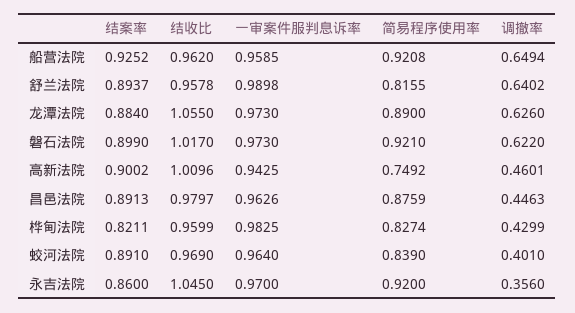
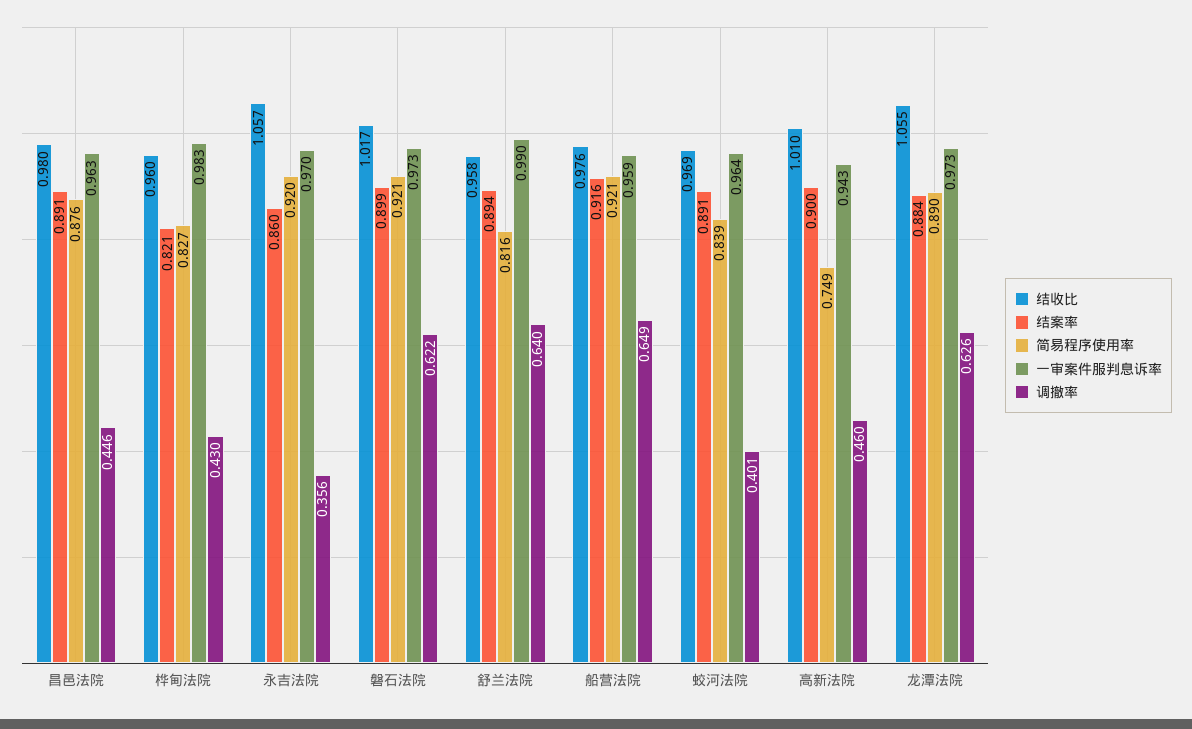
  {
    "结案率": {
-     "船营法院": 0.9252,
+     "船营法院": 0.916,
      "舒兰法院": 0.8937,
      "龙潭法院": 0.884,
      "磐石法院": 0.899,
      "高新法院": 0.9002,
      "昌邑法院": 0.8913,
      "桦甸法院": 0.8211,
      "蛟河法院": 0.891,
      "永吉法院": 0.86
    },
    "结收比": {
-     "船营法院": 0.962,
+     "船营法院": 0.976,
      "舒兰法院": 0.9578,
      "龙潭法院": 1.055,
      "磐石法院": 1.017,
      "高新法院": 1.0096,
      "昌邑法院": 0.9797,
      "桦甸法院": 0.9599,
      "蛟河法院": 0.969,
-     "永吉法院": 1.045
+     "永吉法院": 1.057
    },
    "一审案件服判息诉率": {
      "船营法院": 0.9585,
      "舒兰法院": 0.9898,
      "龙潭法院": 0.973,
      "磐石法院": 0.973,
      "高新法院": 0.9425,
      "昌邑法院": 0.9626,
      "桦甸法院": 0.9825,
      "蛟河法院": 0.964,
      "永吉法院": 0.97
    },
    "简易程序使用率": {
      "船营法院": 0.9208,
      "舒兰法院": 0.8155,
      "龙潭法院": 0.89,
      "磐石法院": 0.921,
      "高新法院": 0.7492,
      "昌邑法院": 0.8759,
      "桦甸法院": 0.8274,
      "蛟河法院": 0.839,
      "永吉法院": 0.92
    },
    "调撤率": {
      "船营法院": 0.6494,
      "舒兰法院": 0.6402,
      "龙潭法院": 0.626,
      "磐石法院": 0.622,
      "高新法院": 0.4601,
      "昌邑法院": 0.4463,
      "桦甸法院": 0.4299,
      "蛟河法院": 0.401,
      "永吉法院": 0.356
    }
  }

